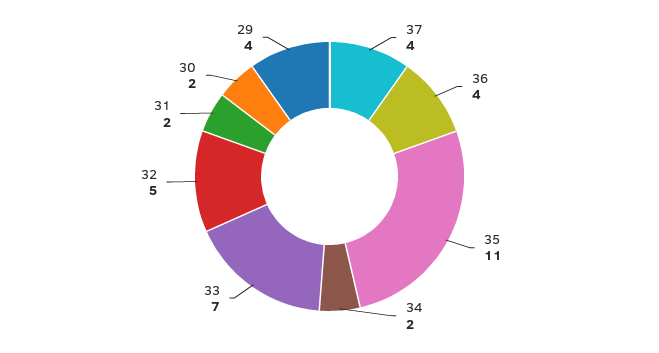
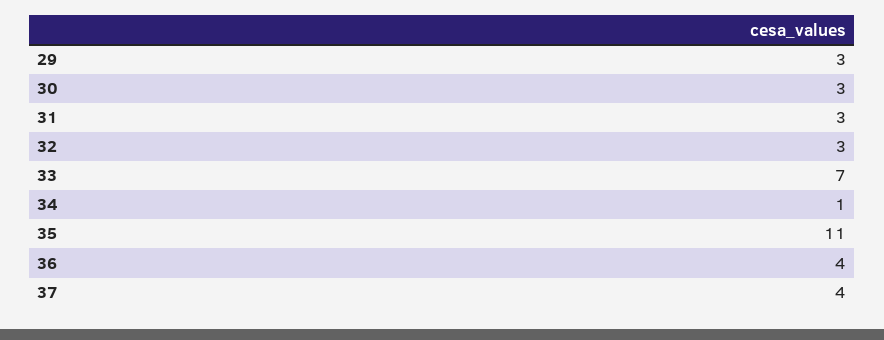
  {
    "37": 4,
    "36": 4,
    "35": 11,
-   "34": 2,
+   "34": 1,
    "33": 7,
-   "32": 5,
+   "32": 3,
-   "31": 2,
+   "31": 3,
-   "30": 2,
+   "30": 3,
-   "29": 4
+   "29": 3
  }

